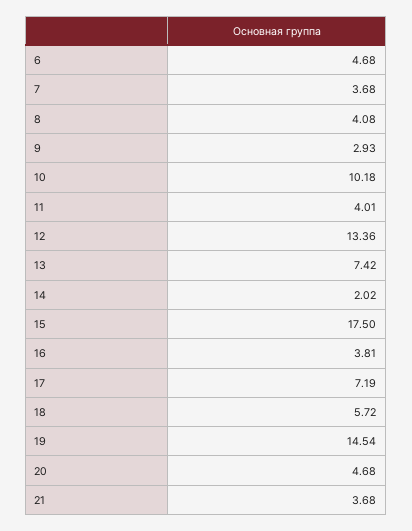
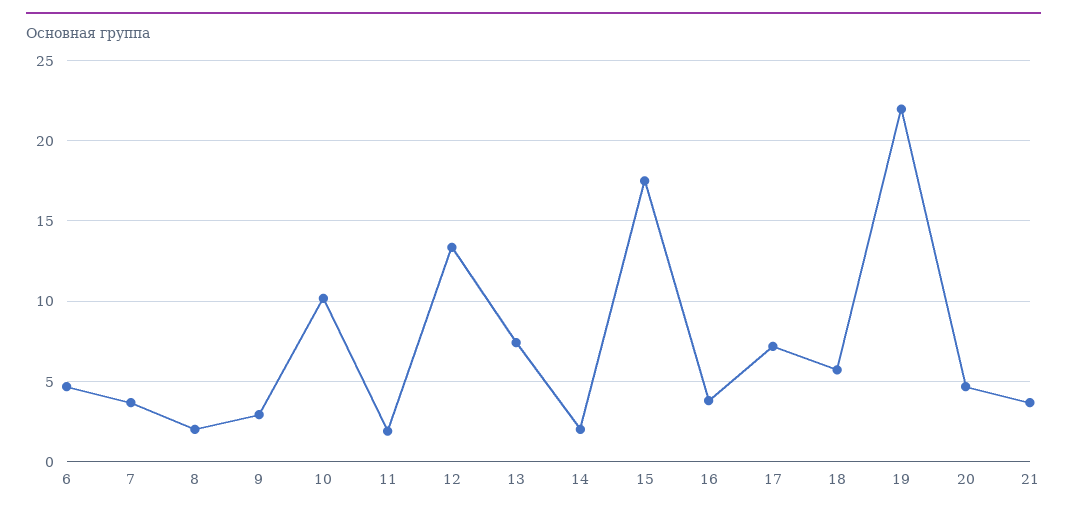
  {
    "6": 4.68,
    "7": 3.68,
-   "8": 4.08,
+   "8": 2,
    "9": 2.93,
    "10": 10.18,
-   "11": 4.01,
+   "11": 2,
    "12": 13.36,
    "13": 7.42,
    "14": 2.02,
    "15": 17.5,
    "16": 3.81,
    "17": 7.19,
    "18": 5.72,
-   "19": 14.54,
+   "19": 22,
    "20": 4.68,
    "21": 3.68
  }

